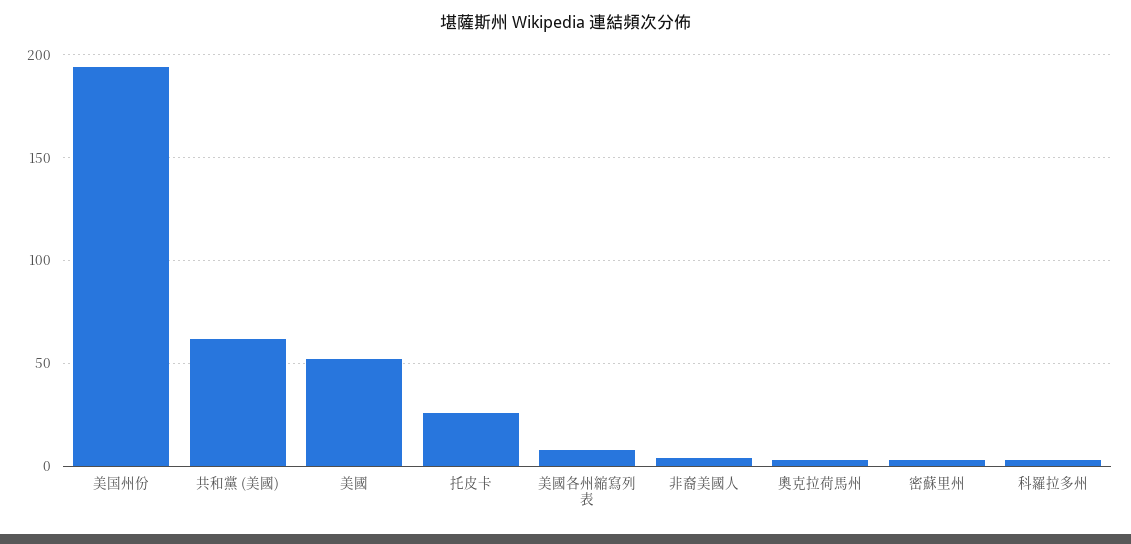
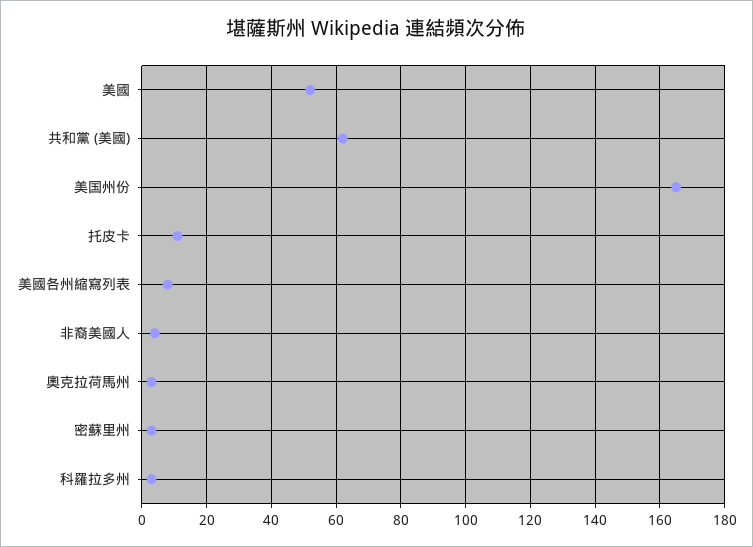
  {
-   "美国州份": 195,
+   "美国州份": 165,
    "共和黨 (美國)": 60,
    "美國": 50,
-   "托皮卡": 25,
+   "托皮卡": 10,
    "美國各州縮寫列表": 10,
    "非裔美國人": 5,
    "奧克拉荷馬州": 5,
    "密蘇里州": 5,
    "科羅拉多州": 5
  }

